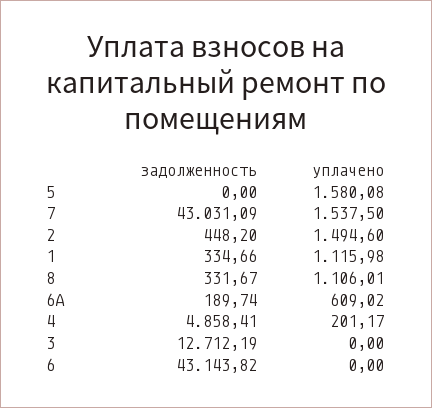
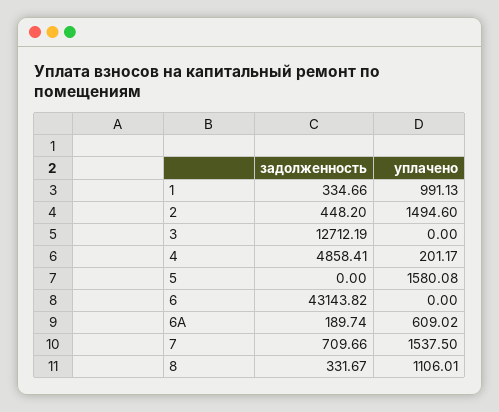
  {
    "задолженность": {
      "5": 0,
-     "7": 43031.09,
+     "7": 709.66,
      "2": 448.2,
      "1": 334.66,
      "8": 331.67,
      "6А": 189.74,
      "4": 4858.41,
      "3": 12712.19,
      "6": 43143.82
    },
    "уплачено": {
      "5": 1580.08,
      "7": 1537.5,
      "2": 1494.6,
-     "1": 1115.98,
+     "1": 991.13,
      "8": 1106.01,
      "6А": 609.02,
      "4": 201.17,
      "3": 0,
      "6": 0
    }
  }

